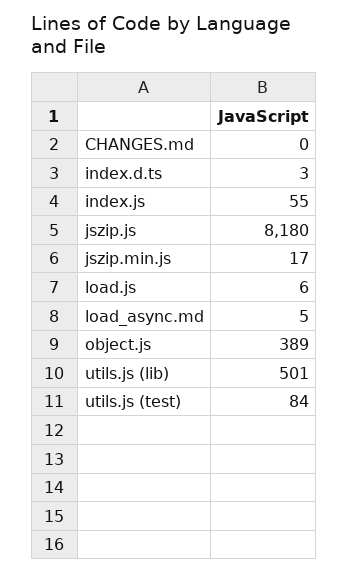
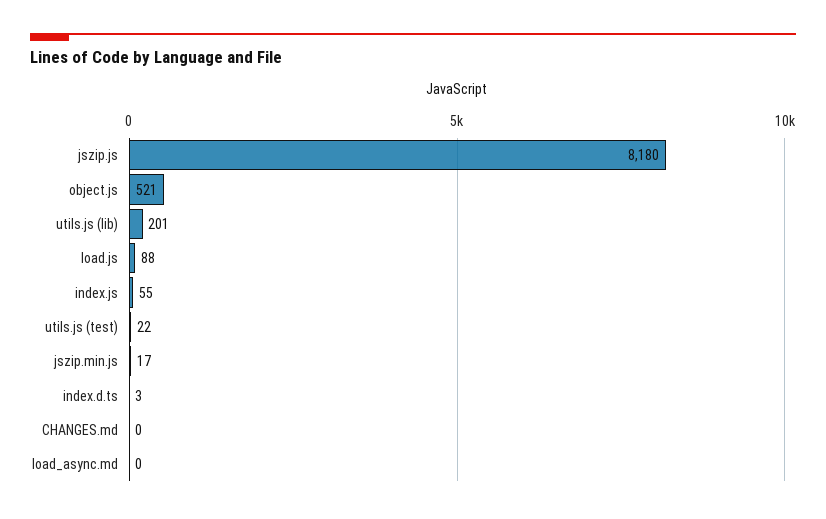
  {
    "CHANGES.md": 0,
    "index.d.ts": 3,
    "index.js": 55,
    "jszip.js": 8180,
    "jszip.min.js": 17,
-   "load.js": 6,
+   "load.js": 88,
-   "load_async.md": 5,
+   "load_async.md": 0,
-   "object.js": 389,
+   "object.js": 521,
-   "utils.js (lib)": 501,
+   "utils.js (lib)": 201,
-   "utils.js (test)": 84
+   "utils.js (test)": 22
  }

